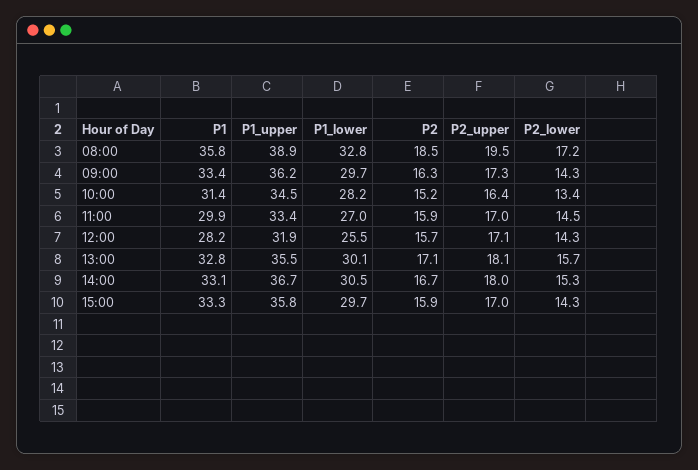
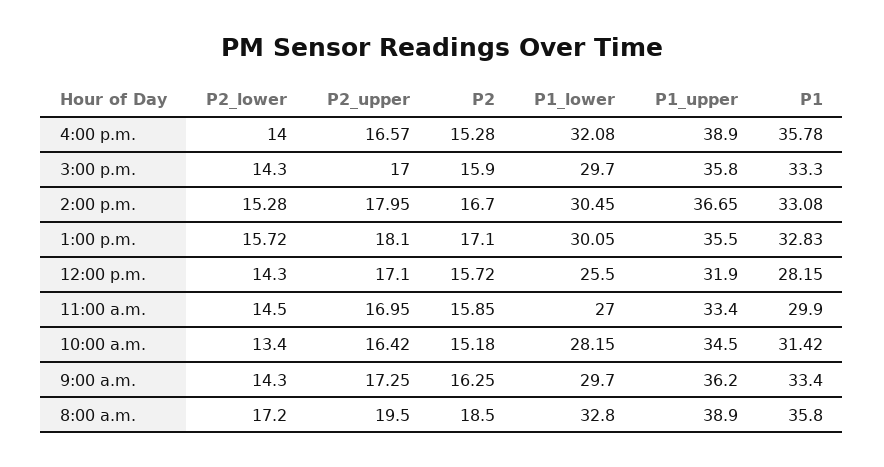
  {
    "P1": {
      "08:00": 35.8,
      "09:00": 33.4,
      "10:00": 31.42,
      "11:00": 29.9,
      "12:00": 28.15,
      "13:00": 32.83,
      "14:00": 33.08,
-     "15:00": 33.3
+     "15:00": 33.3,
+     "4:00 p.m.": 35.78
    },
    "P1_upper": {
      "08:00": 38.9,
      "09:00": 36.2,
      "10:00": 34.5,
      "11:00": 33.4,
      "12:00": 31.9,
      "13:00": 35.5,
      "14:00": 36.65,
-     "15:00": 35.8
+     "15:00": 35.8,
+     "4:00 p.m.": 38.9
    },
    "P1_lower": {
      "08:00": 32.8,
      "09:00": 29.7,
      "10:00": 28.15,
      "11:00": 27,
      "12:00": 25.5,
      "13:00": 30.05,
      "14:00": 30.45,
-     "15:00": 29.7
+     "15:00": 29.7,
+     "4:00 p.m.": 32.08
    },
    "P2": {
      "08:00": 18.5,
      "09:00": 16.25,
      "10:00": 15.18,
      "11:00": 15.85,
      "12:00": 15.72,
      "13:00": 17.1,
      "14:00": 16.7,
-     "15:00": 15.9
+     "15:00": 15.9,
+     "4:00 p.m.": 15.28
    },
    "P2_upper": {
      "08:00": 19.5,
      "09:00": 17.25,
      "10:00": 16.42,
      "11:00": 16.95,
      "12:00": 17.1,
      "13:00": 18.1,
      "14:00": 17.95,
-     "15:00": 17
+     "15:00": 17,
+     "4:00 p.m.": 16.57
    },
    "P2_lower": {
      "08:00": 17.2,
      "09:00": 14.3,
      "10:00": 13.4,
      "11:00": 14.5,
      "12:00": 14.3,
      "13:00": 15.72,
      "14:00": 15.28,
-     "15:00": 14.3
+     "15:00": 14.3,
+     "4:00 p.m.": 14
    }
  }

